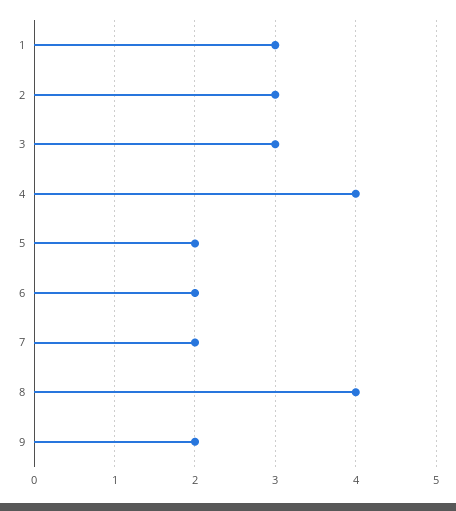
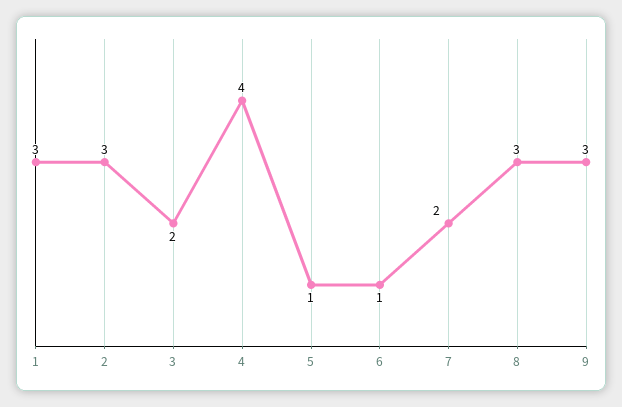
  {
    "1": 3,
    "2": 3,
-   "3": 3,
+   "3": 2,
    "4": 4,
-   "5": 2,
+   "5": 1,
-   "6": 2,
+   "6": 1,
    "7": 2,
-   "8": 4,
+   "8": 3,
-   "9": 2
+   "9": 3
  }

